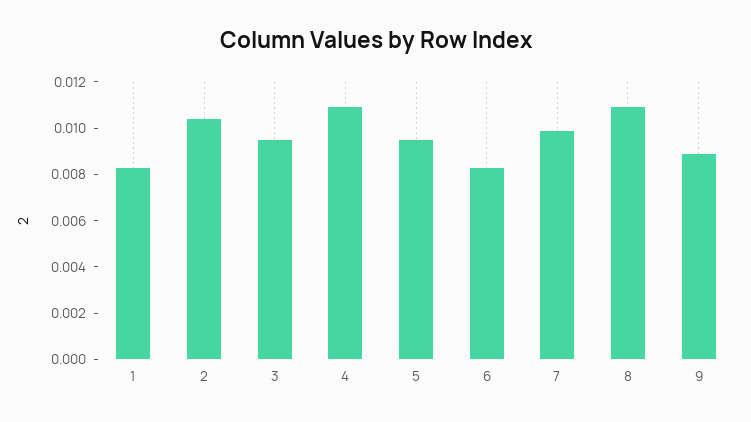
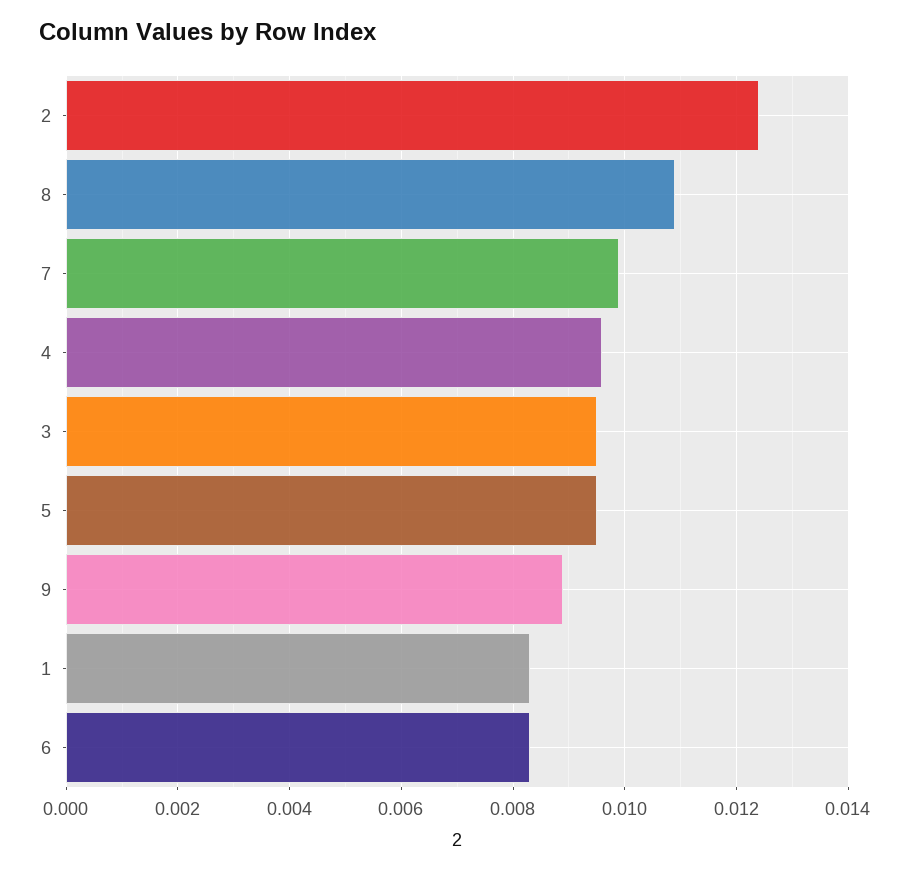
  {
    "1": 0.0085,
-   "2": 0.0105,
+   "2": 0.0125,
    "3": 0.0095,
-   "4": 0.011,
+   "4": 0.0095,
    "5": 0.0095,
    "6": 0.0085,
    "7": 0.01,
    "8": 0.011,
    "9": 0.009
  }

